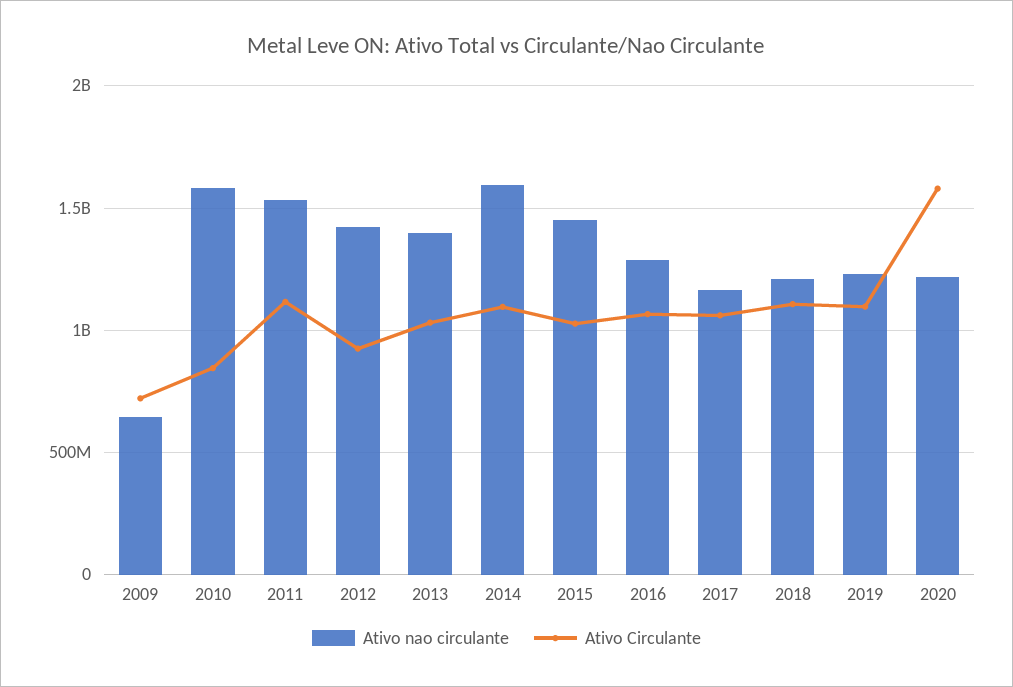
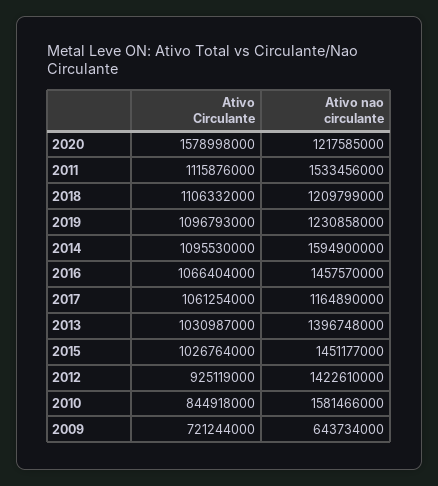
  {
    "Ativo nao circulante": {
      "2009": 643734000,
      "2010": 1581466000,
      "2011": 1533456000,
      "2012": 1422610000,
      "2013": 1396748000,
      "2014": 1594900000,
      "2015": 1451177000,
-     "2016": 1300000000,
+     "2016": 1457570000,
      "2017": 1164890000,
      "2018": 1209799000,
      "2019": 1230858000,
      "2020": 1217585000
    },
    "Ativo Circulante": {
      "2009": 721244000,
      "2010": 844918000,
      "2011": 1115876000,
      "2012": 925119000,
      "2013": 1030987000,
      "2014": 1095530000,
      "2015": 1026764000,
      "2016": 1066404000,
      "2017": 1061254000,
      "2018": 1106332000,
      "2019": 1096793000,
      "2020": 1578998000
    }
  }

